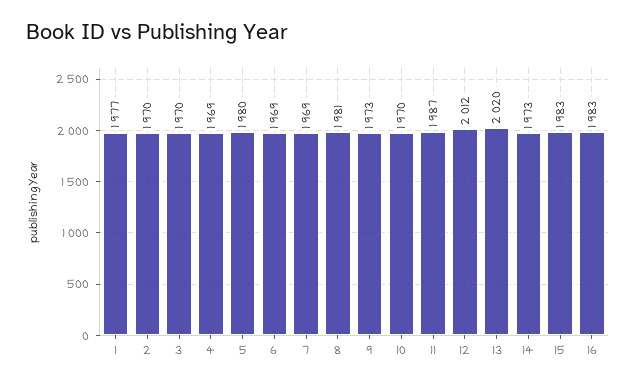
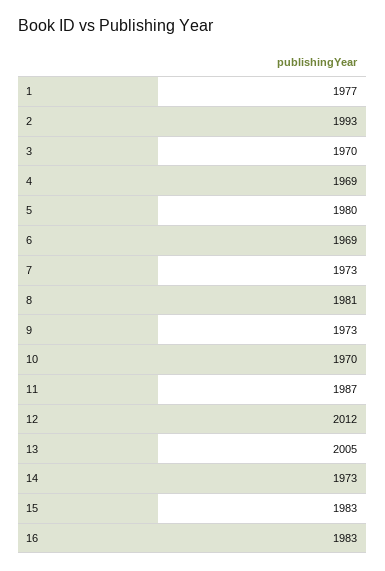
  {
    "1": 1977,
-   "2": 1970,
+   "2": 1993,
    "3": 1970,
    "4": 1969,
    "5": 1980,
    "6": 1969,
-   "7": 1969,
+   "7": 1973,
    "8": 1981,
    "9": 1973,
    "10": 1970,
    "11": 1987,
    "12": 2012,
-   "13": 2020,
+   "13": 2005,
    "14": 1973,
    "15": 1983,
    "16": 1983
  }

